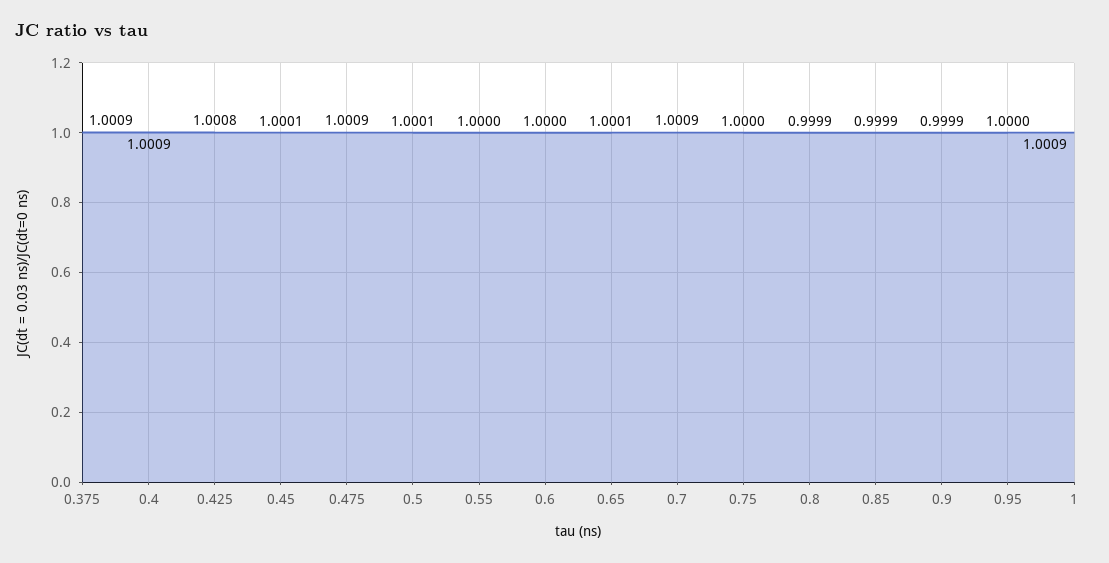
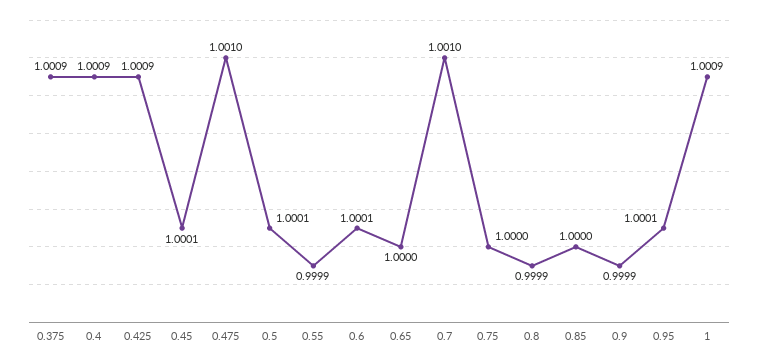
  {
    "0.375": 1.0009,
    "0.4": 1.0009,
-   "0.425": 1.0008,
+   "0.425": 1.0009,
    "0.45": 1.0001,
-   "0.475": 1.0009,
+   "0.475": 1.001,
    "0.5": 1.0001,
-   "0.55": 1,
+   "0.55": 0.9999,
-   "0.6": 1,
+   "0.6": 1.0001,
-   "0.65": 1.0001,
+   "0.65": 1,
-   "0.7": 1.0009,
+   "0.7": 1.001,
    "0.75": 1,
    "0.8": 0.9999,
-   "0.85": 0.9999,
+   "0.85": 1,
    "0.9": 0.9999,
-   "0.95": 1,
+   "0.95": 1.0001,
    "1": 1.0009
  }

